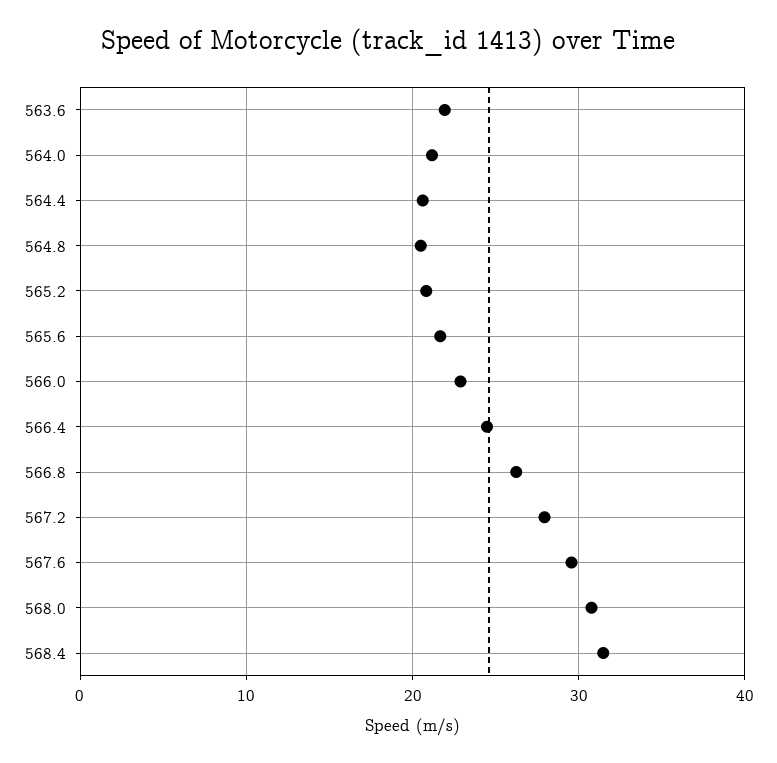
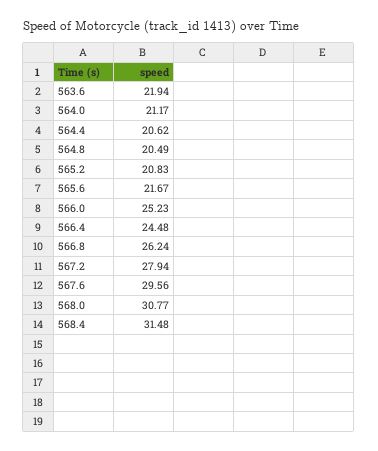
  {
    "563.6": 21.94,
    "564.0": 21.17,
    "564.4": 20.62,
    "564.8": 20.49,
    "565.2": 20.83,
    "565.6": 21.67,
-   "566.0": 23,
+   "566.0": 25.23,
    "566.4": 24.48,
    "566.8": 26.24,
    "567.2": 27.94,
    "567.6": 29.56,
    "568.0": 30.77,
    "568.4": 31.48
  }

